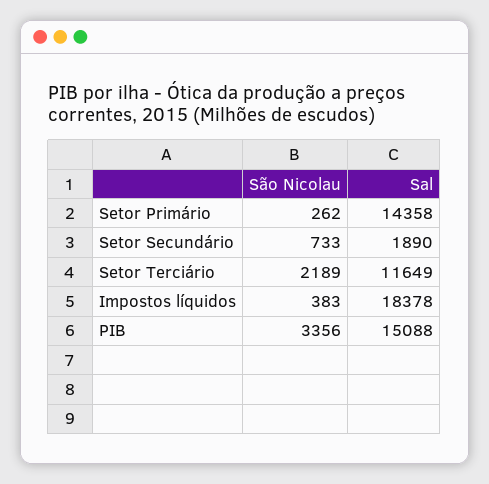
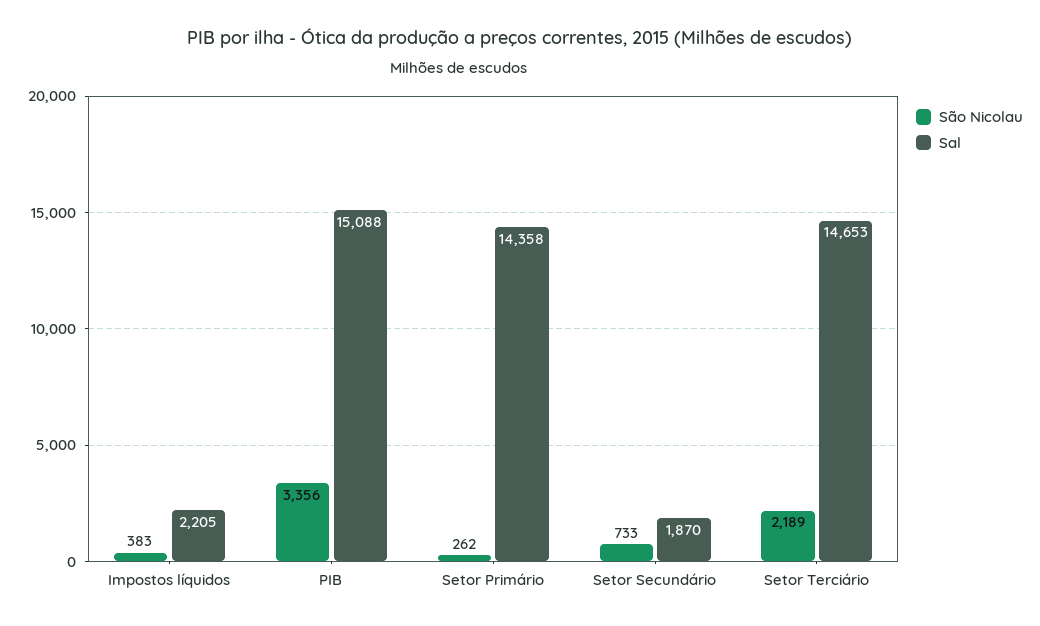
  {
    "São Nicolau": {
      "Setor Primário": 262,
      "Setor Secundário": 733,
      "Setor Terciário": 2189,
      "Impostos líquidos": 383,
      "PIB": 3356
    },
    "Sal": {
      "Setor Primário": 14358,
-     "Setor Secundário": 1890,
+     "Setor Secundário": 1870,
-     "Setor Terciário": 11649,
+     "Setor Terciário": 14653,
-     "Impostos líquidos": 18378,
+     "Impostos líquidos": 2205,
      "PIB": 15088
    }
  }

